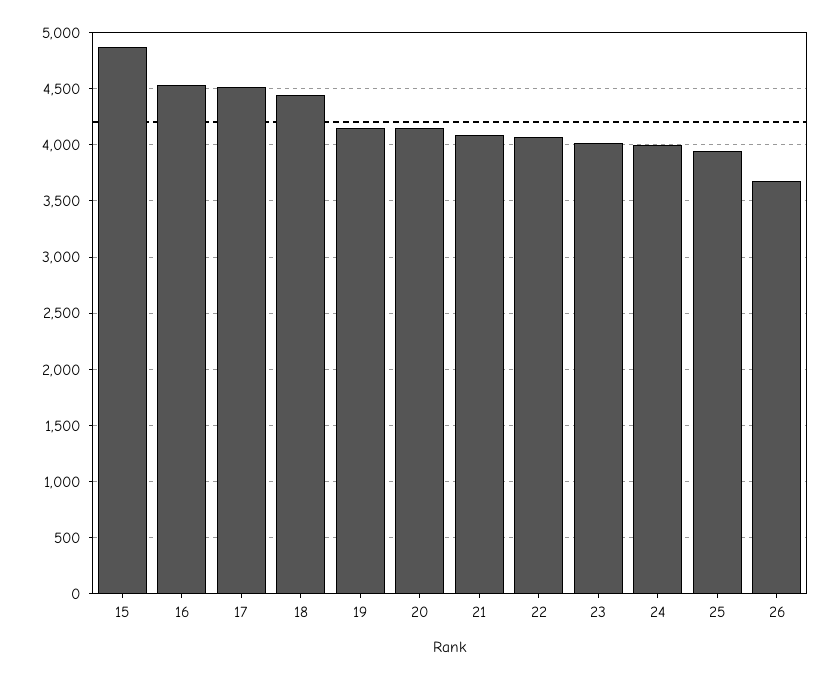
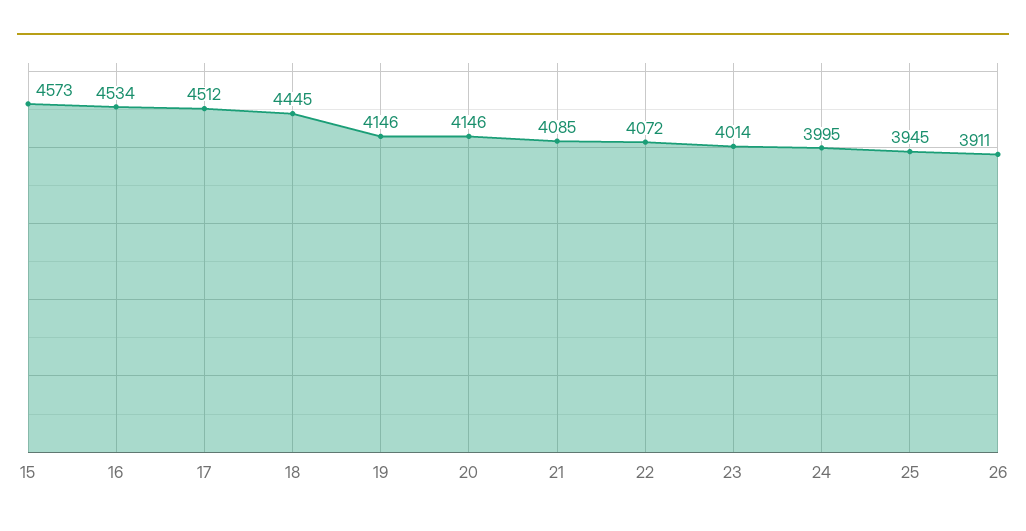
  {
-   "15": 4900,
+   "15": 4573,
    "16": 4534,
    "17": 4512,
    "18": 4445,
    "19": 4146,
    "20": 4146,
    "21": 4085,
    "22": 4072,
    "23": 4014,
    "24": 3995,
    "25": 3945,
-   "26": 3700
+   "26": 3911
  }

